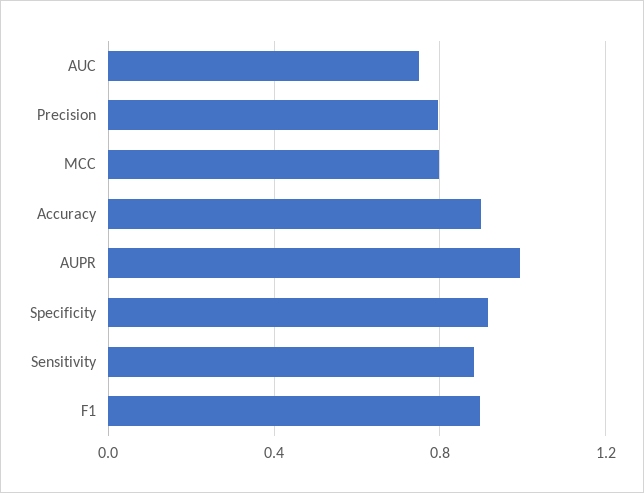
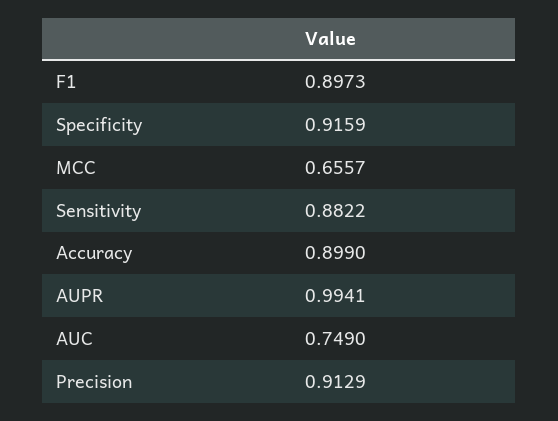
  {
    "AUC": 0.749,
-   "Precision": 0.8,
+   "Precision": 0.9129,
-   "MCC": 0.8,
+   "MCC": 0.6557,
    "Accuracy": 0.899,
    "AUPR": 0.9941,
    "Specificity": 0.9159,
    "Sensitivity": 0.8822,
    "F1": 0.8973
  }

